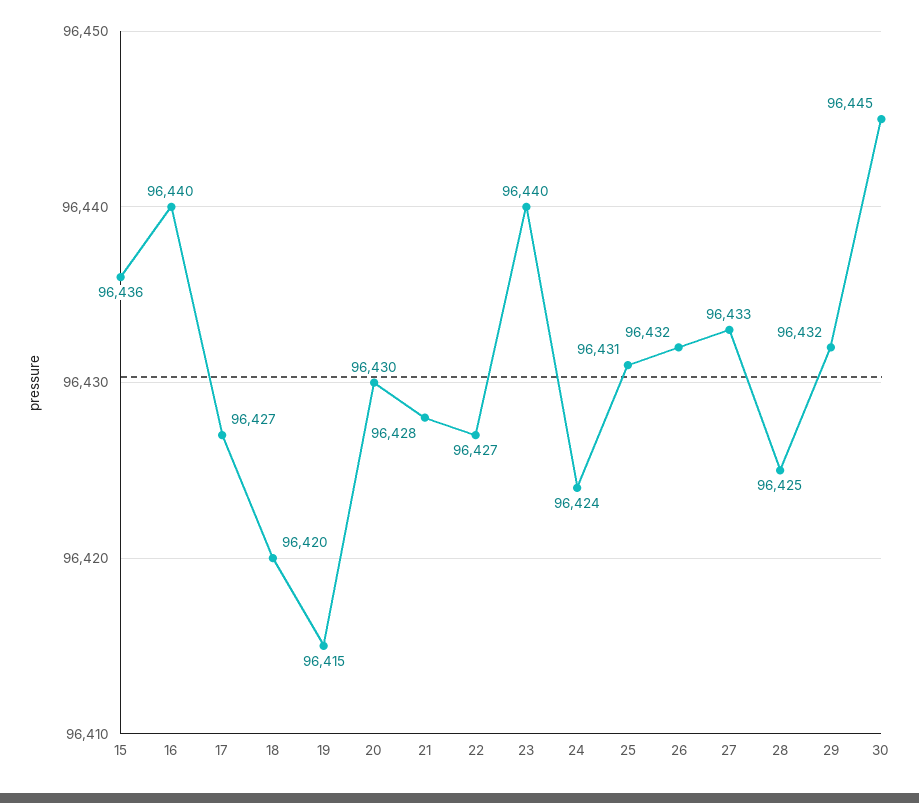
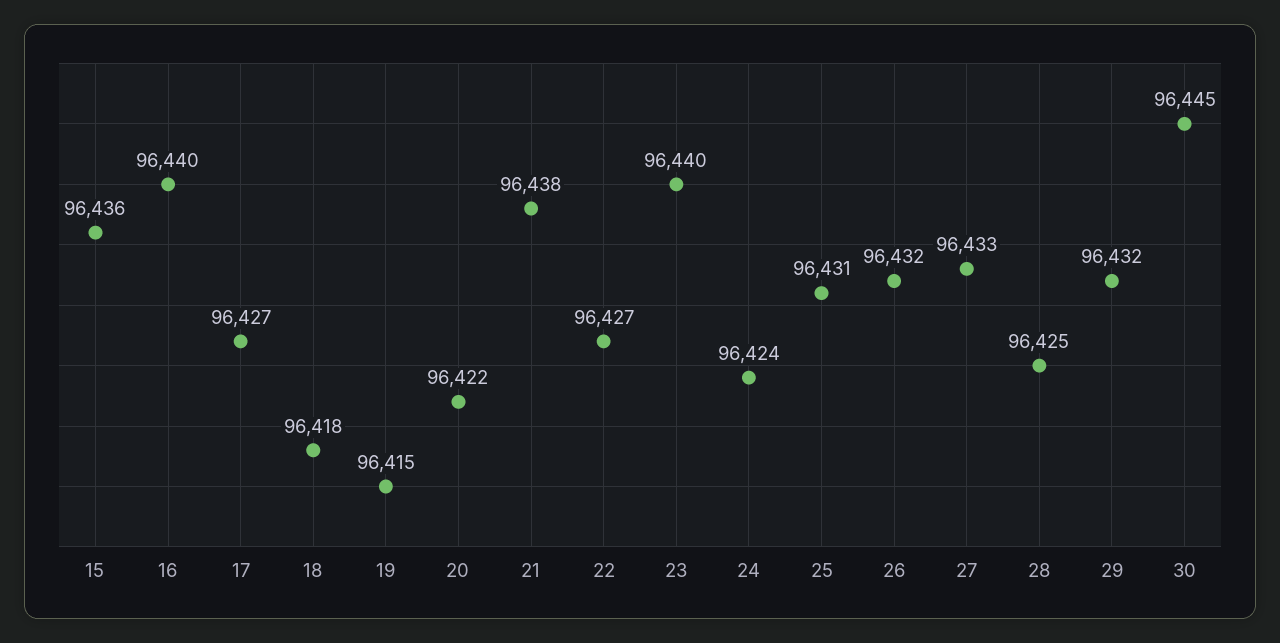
  {
    "15": 96436,
    "16": 96440,
    "17": 96427,
-   "18": 96420,
+   "18": 96418,
    "19": 96415,
-   "20": 96430,
+   "20": 96422,
-   "21": 96428,
+   "21": 96438,
    "22": 96427,
    "23": 96440,
    "24": 96424,
    "25": 96431,
    "26": 96432,
    "27": 96433,
    "28": 96425,
    "29": 96432,
    "30": 96445
  }

